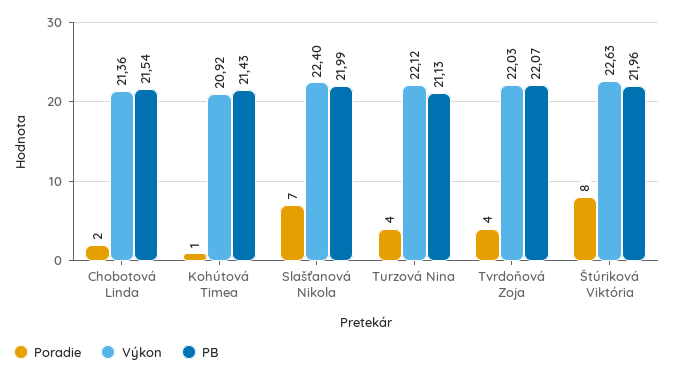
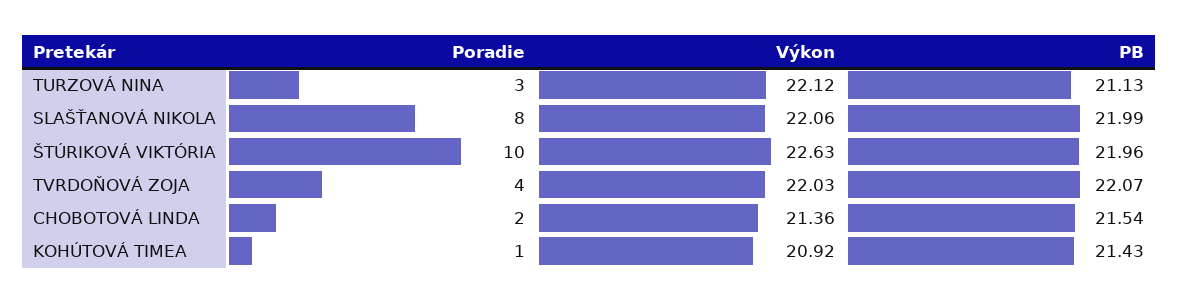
  {
    "Poradie": {
      "Chobotová Linda": 2,
      "Kohútová Timea": 1,
-     "Slašťanová Nikola": 7,
+     "Slašťanová Nikola": 8,
-     "Turzová Nina": 4,
+     "Turzová Nina": 3,
      "Tvrdoňová Zoja": 4,
-     "Štúriková Viktória": 8
+     "Štúriková Viktória": 10
    },
    "Výkon": {
      "Chobotová Linda": 21.36,
      "Kohútová Timea": 20.92,
-     "Slašťanová Nikola": 22.4,
+     "Slašťanová Nikola": 22.06,
      "Turzová Nina": 22.12,
      "Tvrdoňová Zoja": 22.03,
      "Štúriková Viktória": 22.63
    },
    "PB": {
      "Chobotová Linda": 21.54,
      "Kohútová Timea": 21.43,
      "Slašťanová Nikola": 21.99,
      "Turzová Nina": 21.13,
      "Tvrdoňová Zoja": 22.07,
      "Štúriková Viktória": 21.96
    }
  }

